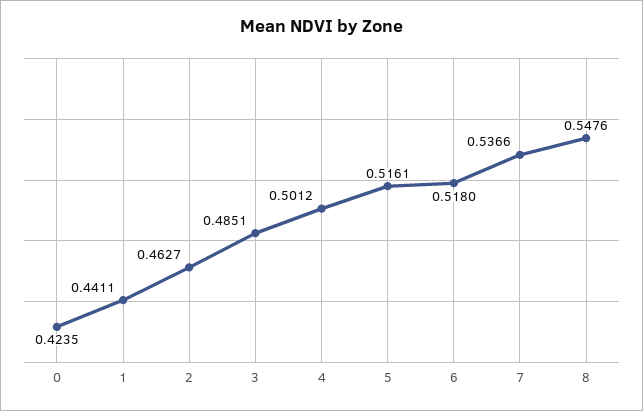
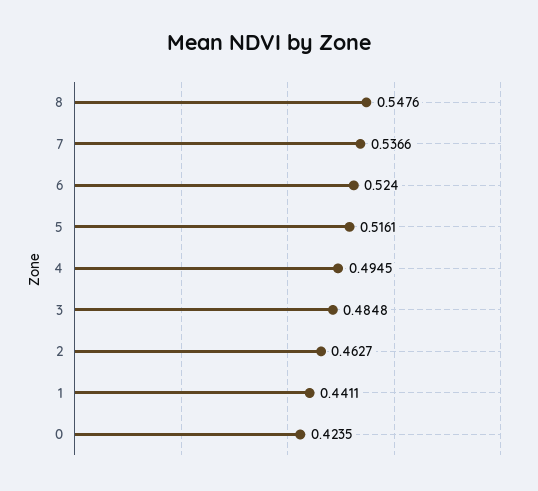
  {
    "0": 0.4235,
    "1": 0.4411,
    "2": 0.4627,
-   "3": 0.4851,
+   "3": 0.4848,
-   "4": 0.5012,
+   "4": 0.4945,
    "5": 0.5161,
-   "6": 0.518,
+   "6": 0.524,
    "7": 0.5366,
    "8": 0.5476
  }

